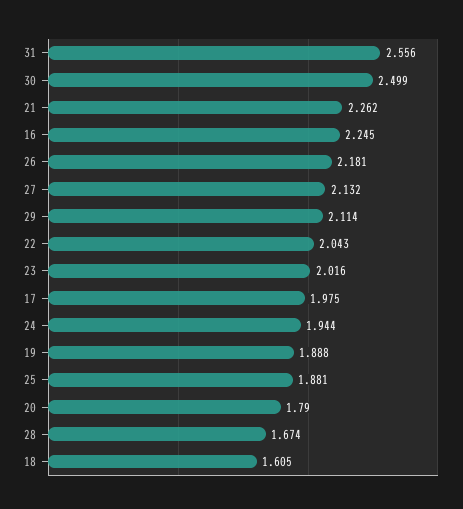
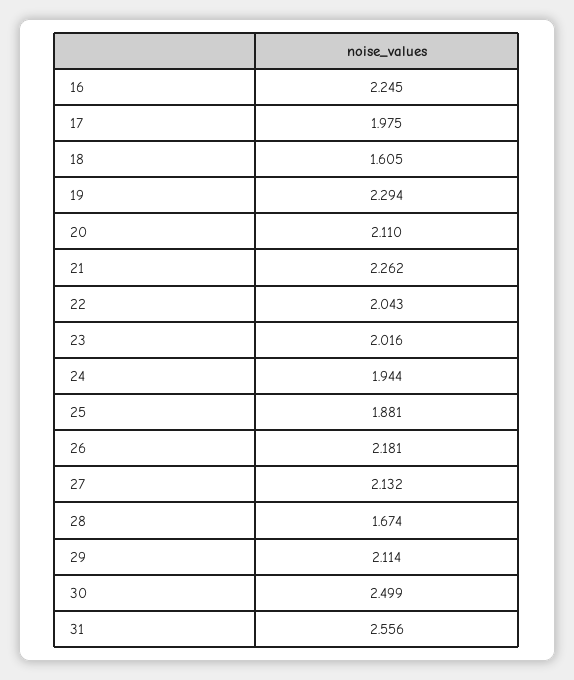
  {
    "31": 2.556,
    "30": 2.499,
    "21": 2.262,
    "16": 2.245,
    "26": 2.181,
    "27": 2.132,
    "29": 2.114,
    "22": 2.043,
    "23": 2.016,
    "17": 1.975,
    "24": 1.944,
-   "19": 1.888,
+   "19": 2.294,
    "25": 1.881,
-   "20": 1.79,
+   "20": 2.11,
    "28": 1.674,
    "18": 1.605
  }

